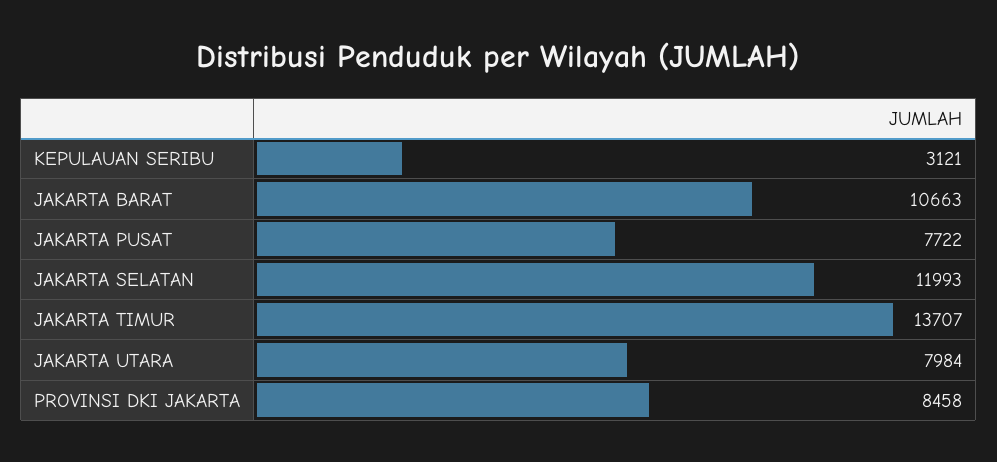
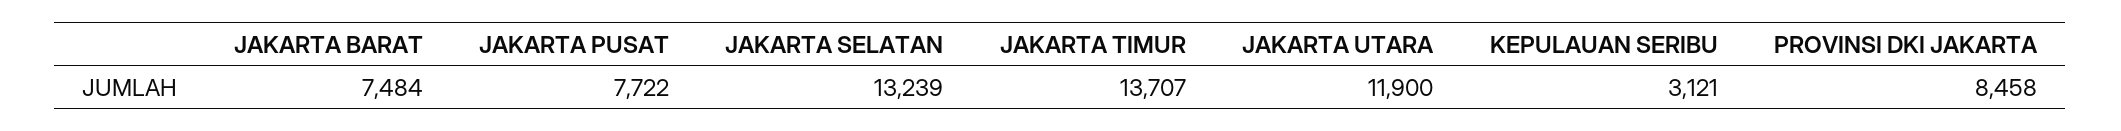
  {
    "KEPULAUAN SERIBU": 3121,
-   "JAKARTA BARAT": 10663,
+   "JAKARTA BARAT": 7484,
    "JAKARTA PUSAT": 7722,
-   "JAKARTA SELATAN": 11993,
+   "JAKARTA SELATAN": 13239,
    "JAKARTA TIMUR": 13707,
-   "JAKARTA UTARA": 7984,
+   "JAKARTA UTARA": 11900,
    "PROVINSI DKI JAKARTA": 8458
  }

